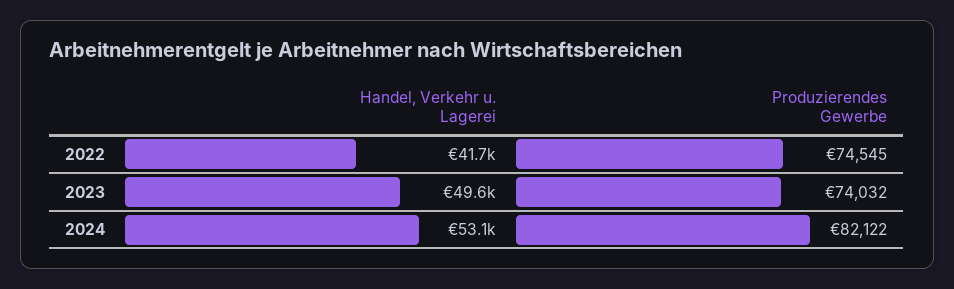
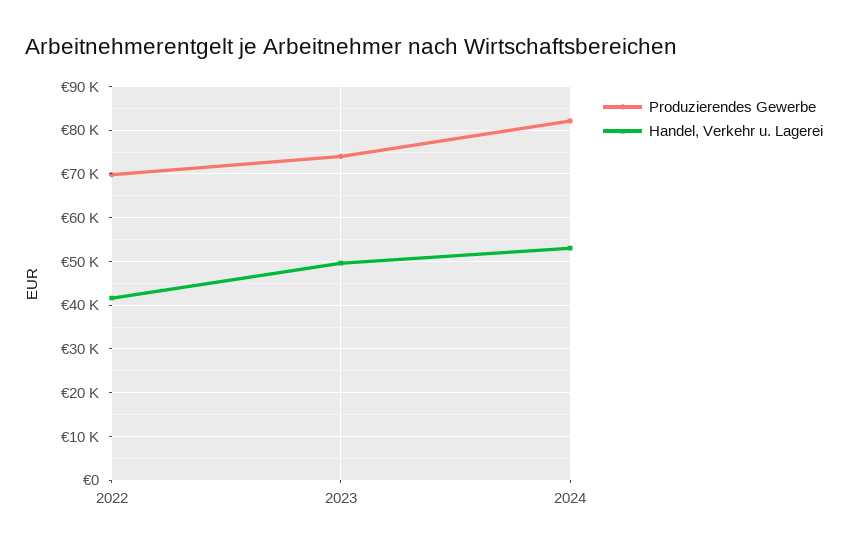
  {
    "Handel, Verkehr u. Lagerei": {
      "2022": 41700,
      "2023": 49600,
      "2024": 53100
    },
    "Produzierendes Gewerbe": {
-     "2022": 74545,
+     "2022": 70000,
      "2023": 74032,
      "2024": 82122
    }
  }

